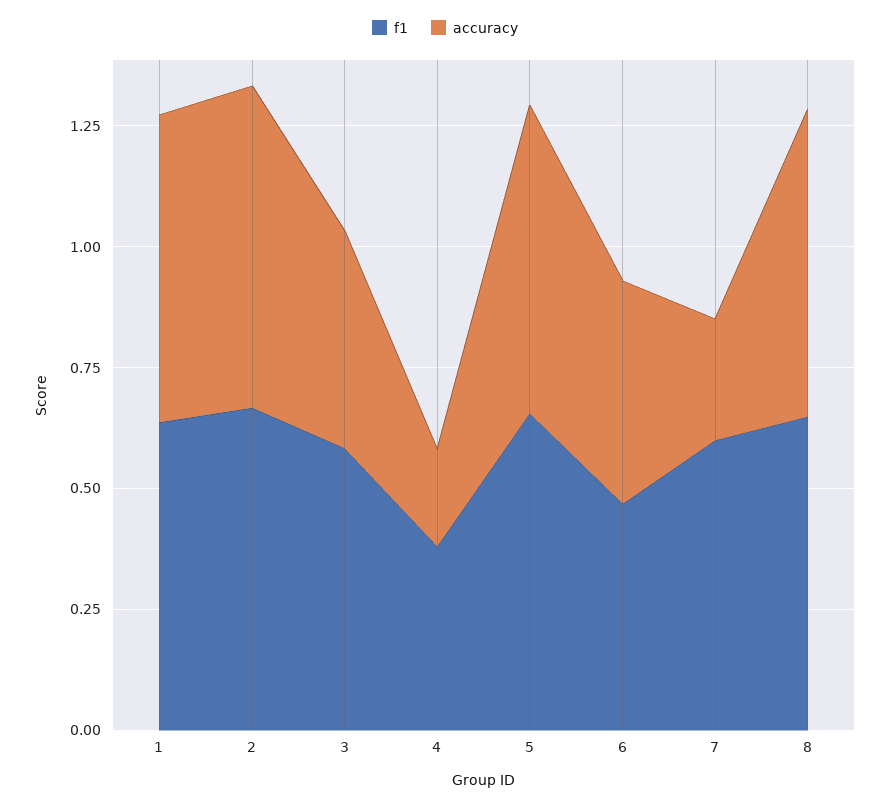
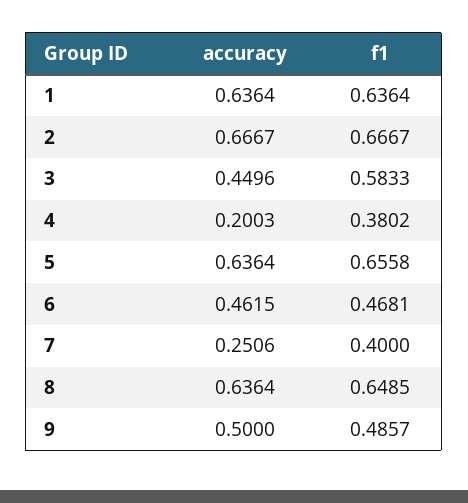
  {
    "f1": {
      "1": 0.6364,
      "2": 0.6667,
      "3": 0.5833,
      "4": 0.3802,
      "5": 0.6558,
      "6": 0.4681,
-     "7": 0.6,
+     "7": 0.4,
-     "8": 0.6485
+     "8": 0.6485,
+     "9": 0.4857
    },
    "accuracy": {
      "1": 0.6364,
      "2": 0.6667,
      "3": 0.4496,
      "4": 0.2003,
      "5": 0.6364,
      "6": 0.4615,
      "7": 0.2506,
-     "8": 0.6364
+     "8": 0.6364,
+     "9": 0.5
    }
  }

